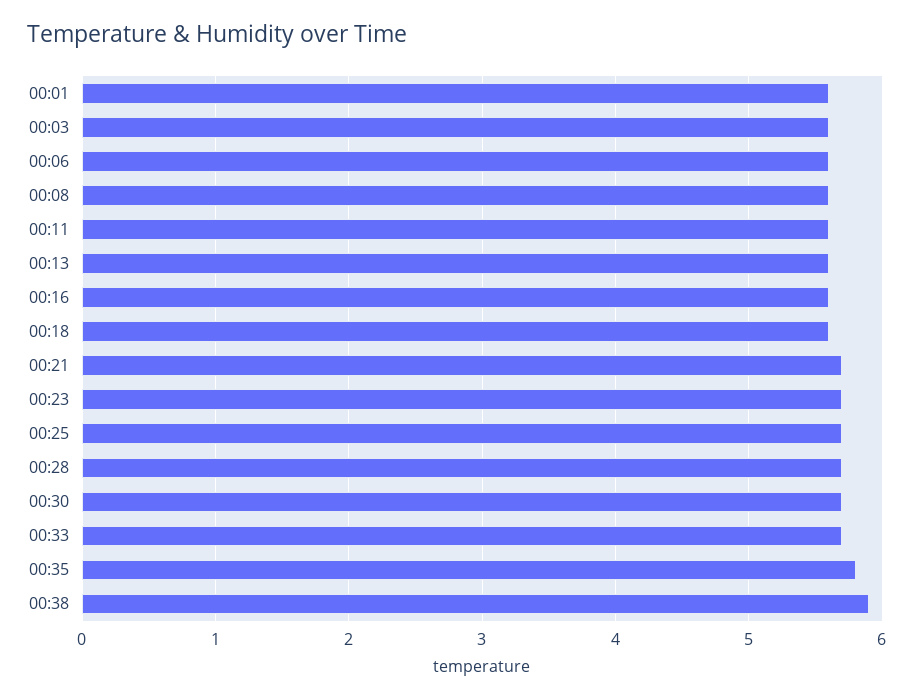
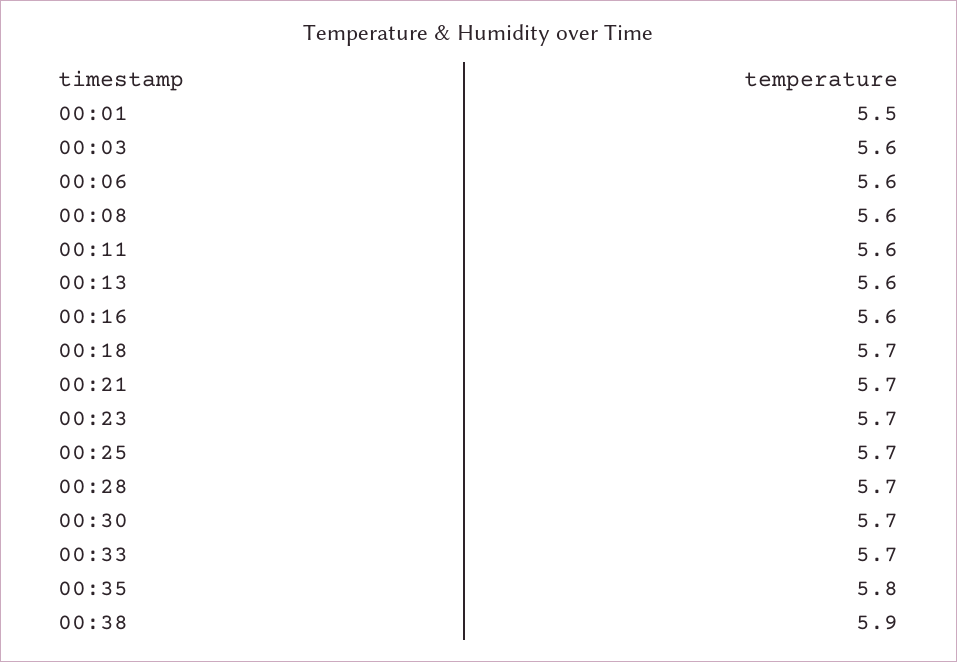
  {
-   "00:01": 5.6,
+   "00:01": 5.5,
    "00:03": 5.6,
    "00:06": 5.6,
    "00:08": 5.6,
    "00:11": 5.6,
    "00:13": 5.6,
    "00:16": 5.6,
-   "00:18": 5.6,
+   "00:18": 5.7,
    "00:21": 5.7,
    "00:23": 5.7,
    "00:25": 5.7,
    "00:28": 5.7,
    "00:30": 5.7,
    "00:33": 5.7,
    "00:35": 5.8,
    "00:38": 5.9
  }

